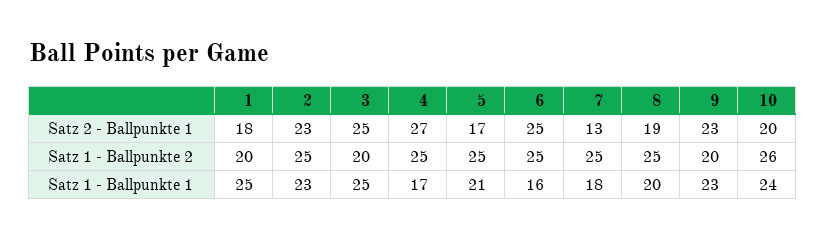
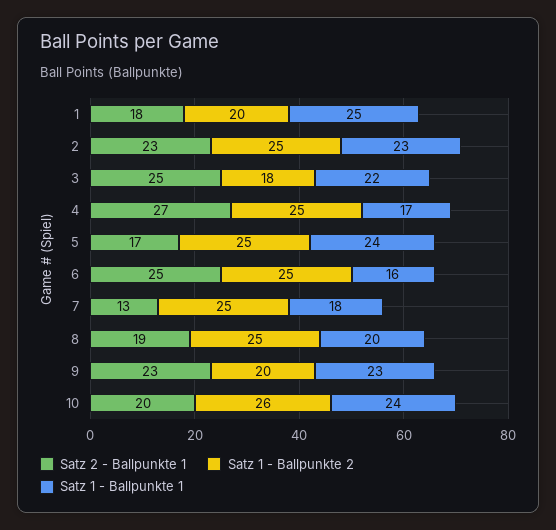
  {
    "Satz 2 - Ballpunkte 1": {
      "1": 18,
      "2": 23,
      "3": 25,
      "4": 27,
      "5": 17,
      "6": 25,
      "7": 13,
      "8": 19,
      "9": 23,
      "10": 20
    },
    "Satz 1 - Ballpunkte 2": {
      "1": 20,
      "2": 25,
-     "3": 20,
+     "3": 18,
      "4": 25,
      "5": 25,
      "6": 25,
      "7": 25,
      "8": 25,
      "9": 20,
      "10": 26
    },
    "Satz 1 - Ballpunkte 1": {
      "1": 25,
      "2": 23,
-     "3": 25,
+     "3": 22,
      "4": 17,
-     "5": 21,
+     "5": 24,
      "6": 16,
      "7": 18,
      "8": 20,
      "9": 23,
      "10": 24
    }
  }

